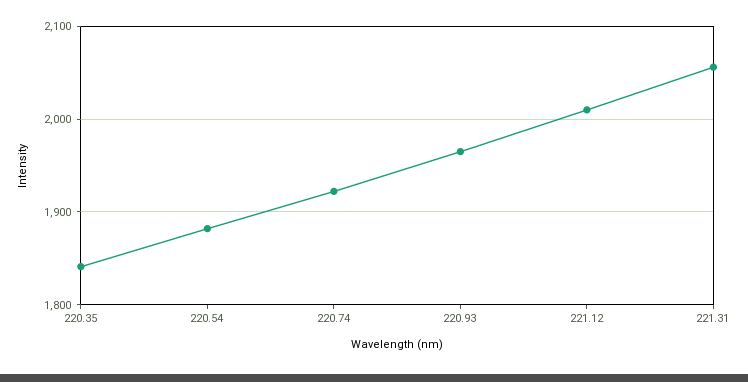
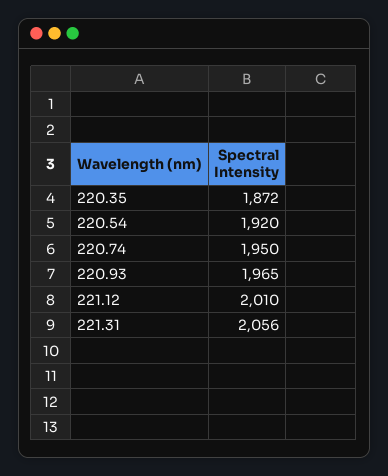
  {
-   "220.35": 1840,
+   "220.35": 1872,
-   "220.54": 1880,
+   "220.54": 1920,
-   "220.74": 1920,
+   "220.74": 1950,
    "220.93": 1965,
    "221.12": 2010,
    "221.31": 2056
  }

